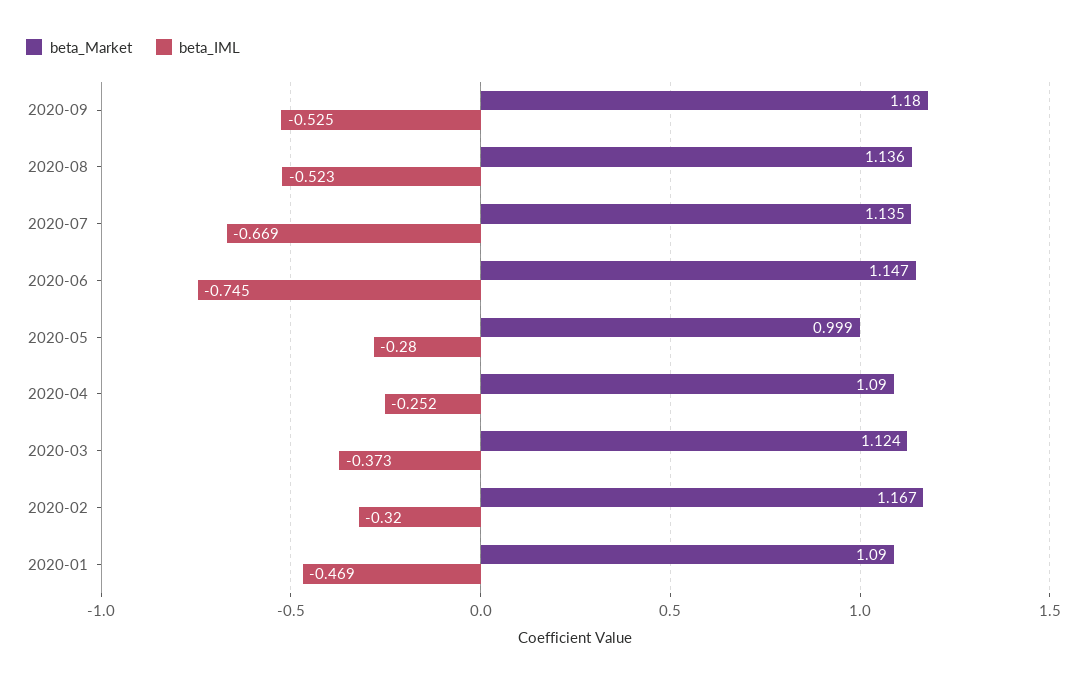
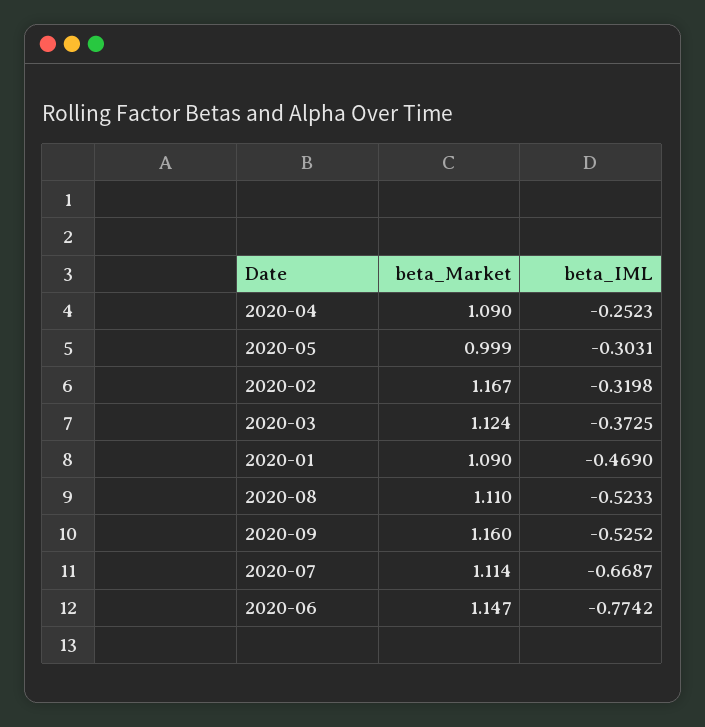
  {
    "beta_Market": {
-     "2020-09": 1.18,
+     "2020-09": 1.16,
-     "2020-08": 1.136,
+     "2020-08": 1.11,
-     "2020-07": 1.135,
+     "2020-07": 1.114,
      "2020-06": 1.147,
      "2020-05": 0.999,
      "2020-04": 1.09,
      "2020-03": 1.124,
      "2020-02": 1.167,
      "2020-01": 1.09
    },
    "beta_IML": {
      "2020-09": -0.5252,
      "2020-08": -0.5233,
      "2020-07": -0.6687,
-     "2020-06": -0.745,
+     "2020-06": -0.7742,
-     "2020-05": -0.28,
+     "2020-05": -0.3031,
      "2020-04": -0.2523,
      "2020-03": -0.3725,
      "2020-02": -0.3198,
      "2020-01": -0.469
    }
  }

